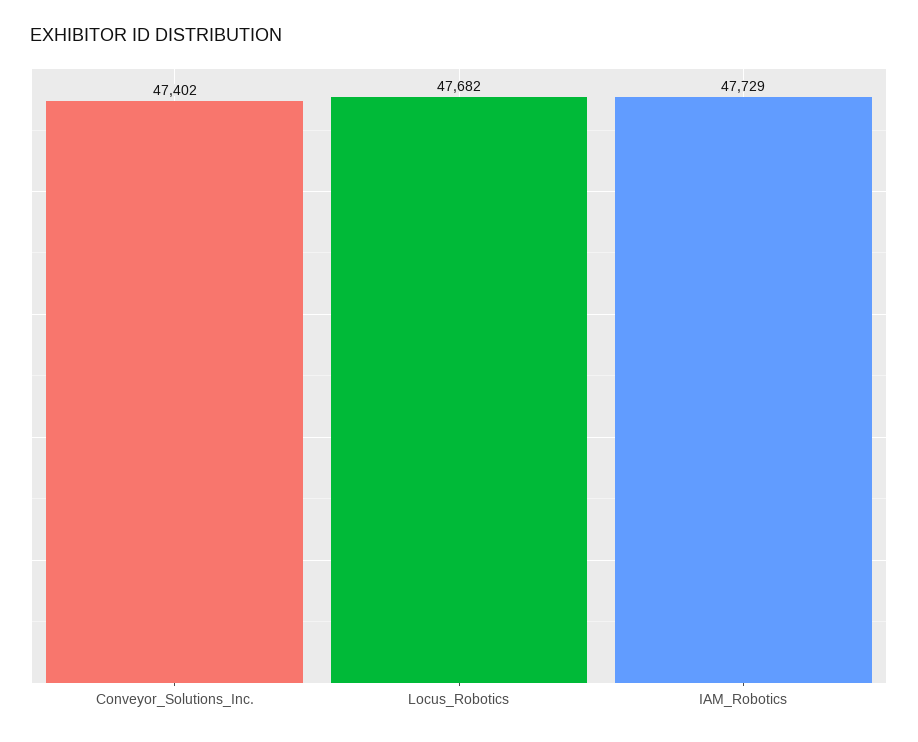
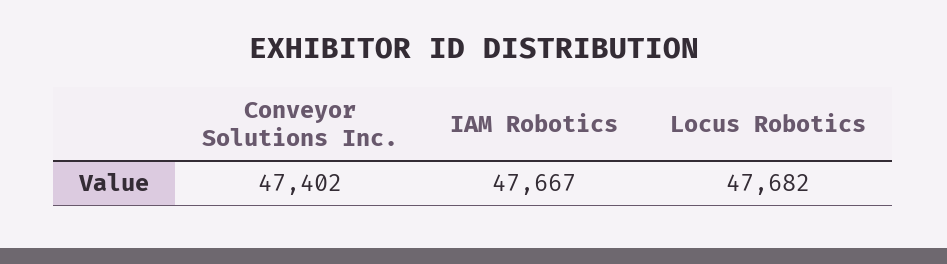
  {
    "Conveyor_Solutions_Inc.": 47402,
    "Locus_Robotics": 47682,
-   "IAM_Robotics": 47729
+   "IAM_Robotics": 47667
  }

